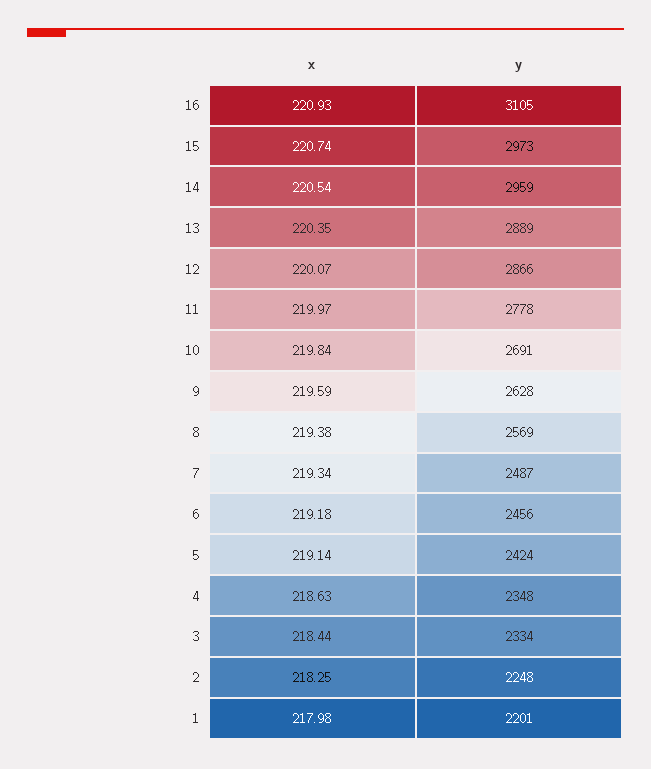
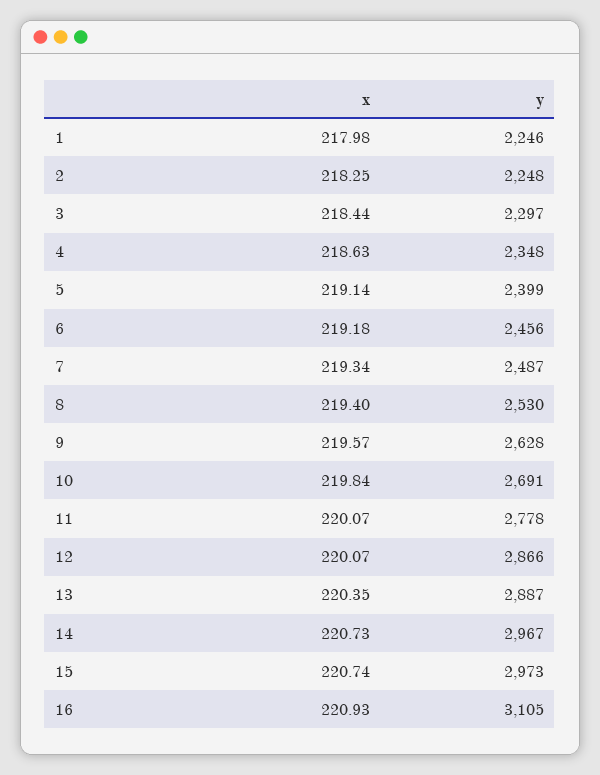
  {
    "x": {
      "16": 220.93,
      "15": 220.74,
-     "14": 220.54,
+     "14": 220.73,
      "13": 220.35,
      "12": 220.07,
-     "11": 219.97,
+     "11": 220.07,
      "10": 219.84,
-     "9": 219.59,
+     "9": 219.57,
-     "8": 219.38,
+     "8": 219.4,
      "7": 219.34,
      "6": 219.18,
      "5": 219.14,
      "4": 218.63,
      "3": 218.44,
      "2": 218.25,
      "1": 217.98
    },
    "y": {
      "16": 3105,
      "15": 2973,
-     "14": 2959,
+     "14": 2967,
-     "13": 2889,
+     "13": 2887,
      "12": 2866,
      "11": 2778,
      "10": 2691,
      "9": 2628,
-     "8": 2569,
+     "8": 2530,
      "7": 2487,
      "6": 2456,
-     "5": 2424,
+     "5": 2399,
      "4": 2348,
-     "3": 2334,
+     "3": 2297,
      "2": 2248,
-     "1": 2201
+     "1": 2246
    }
  }

